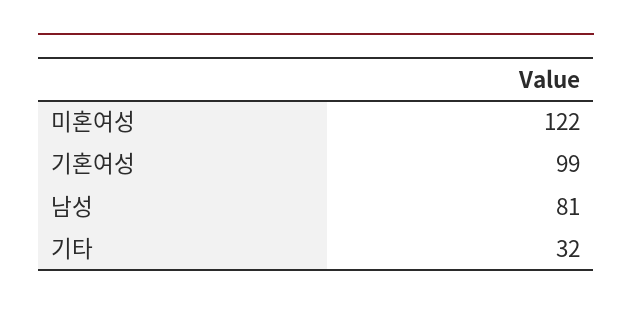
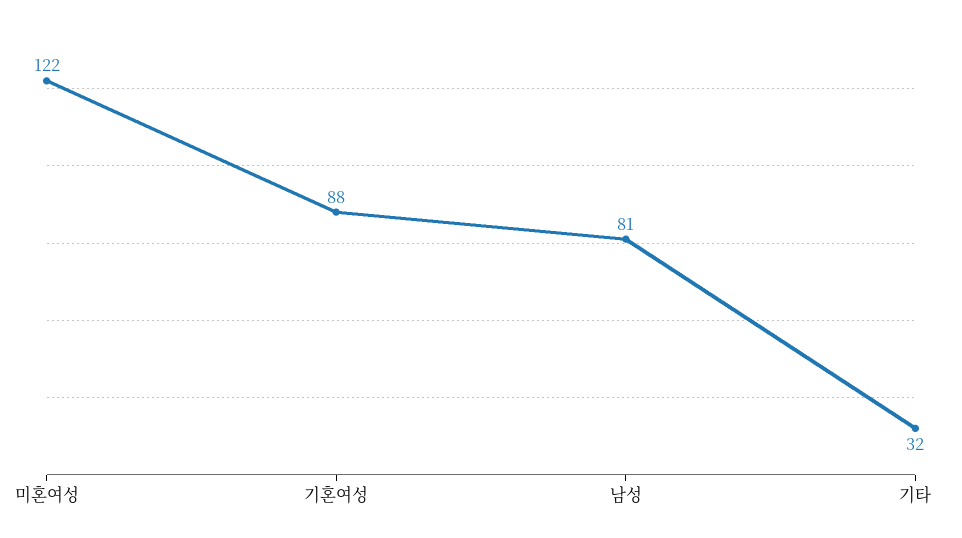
  {
    "미혼여성": 122,
-   "기혼여성": 99,
+   "기혼여성": 88,
    "남성": 81,
    "기타": 32
  }

